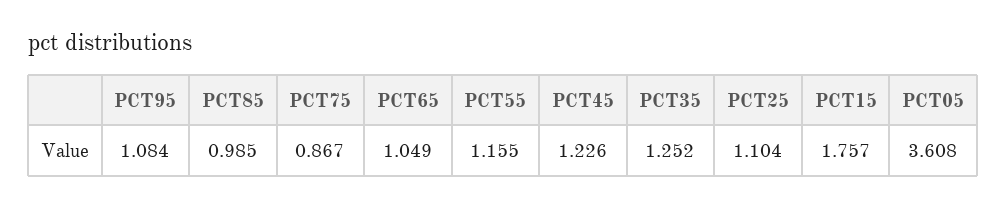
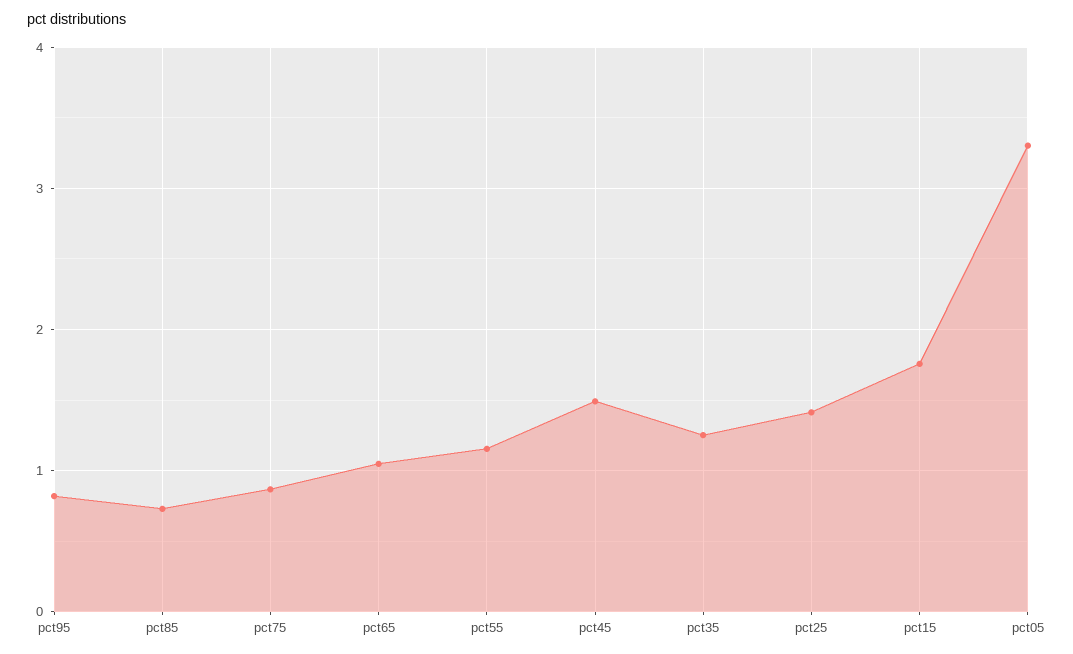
  {
-   "PCT95": 1.084,
+   "PCT95": 0.8,
-   "PCT85": 0.985,
+   "PCT85": 0.7,
    "PCT75": 0.867,
    "PCT65": 1.049,
    "PCT55": 1.155,
-   "PCT45": 1.226,
+   "PCT45": 1.5,
    "PCT35": 1.252,
-   "PCT25": 1.104,
+   "PCT25": 1.4,
    "PCT15": 1.757,
-   "PCT05": 3.608
+   "PCT05": 3.3
  }

